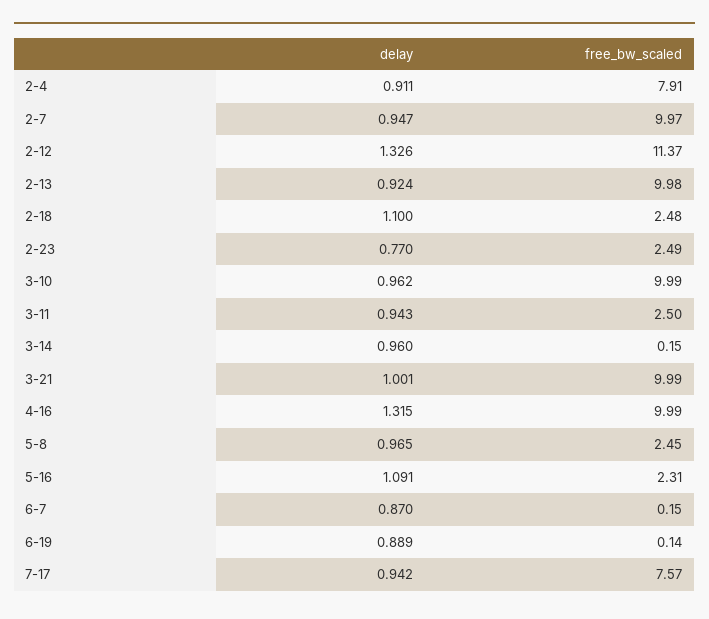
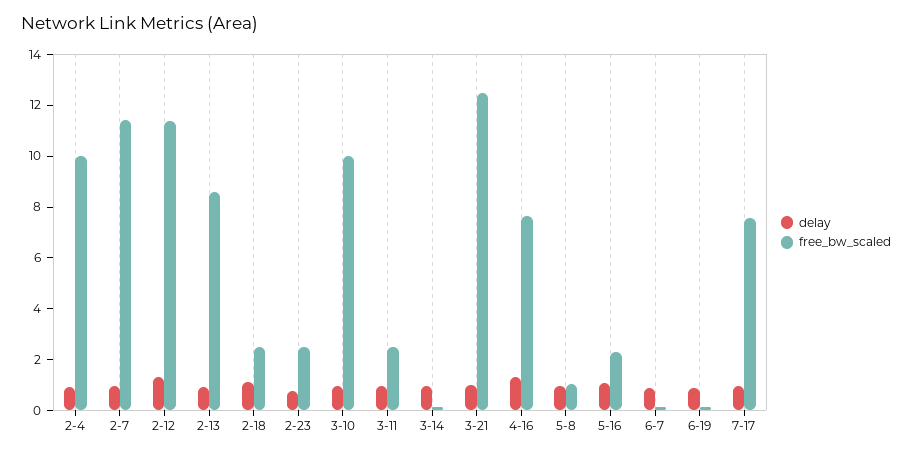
  {
    "delay": {
      "2-4": 0.911,
      "2-7": 0.947,
      "2-12": 1.326,
      "2-13": 0.924,
      "2-18": 1.1,
      "2-23": 0.77,
      "3-10": 0.962,
      "3-11": 0.943,
      "3-14": 0.96,
      "3-21": 1.001,
      "4-16": 1.315,
      "5-8": 0.965,
      "5-16": 1.091,
      "6-7": 0.87,
      "6-19": 0.889,
      "7-17": 0.942
    },
    "free_bw_scaled": {
-     "2-4": 7.91,
+     "2-4": 10,
-     "2-7": 9.97,
+     "2-7": 11.5,
      "2-12": 11.37,
-     "2-13": 9.98,
+     "2-13": 8.5,
      "2-18": 2.48,
      "2-23": 2.49,
      "3-10": 9.99,
      "3-11": 2.5,
      "3-14": 0.15,
-     "3-21": 9.99,
+     "3-21": 12.5,
-     "4-16": 9.99,
+     "4-16": 7.5,
-     "5-8": 2.45,
+     "5-8": 1,
      "5-16": 2.31,
      "6-7": 0.15,
      "6-19": 0.14,
      "7-17": 7.57
    }
  }

